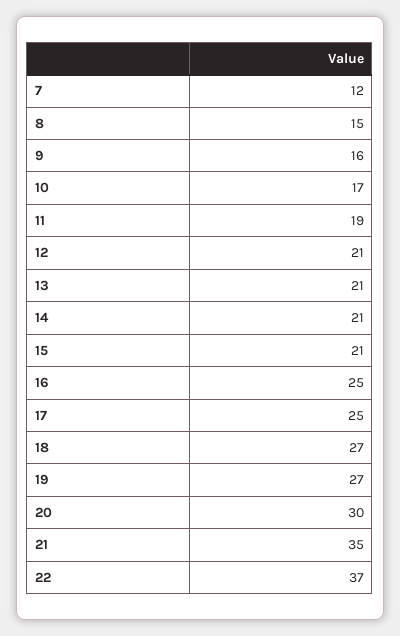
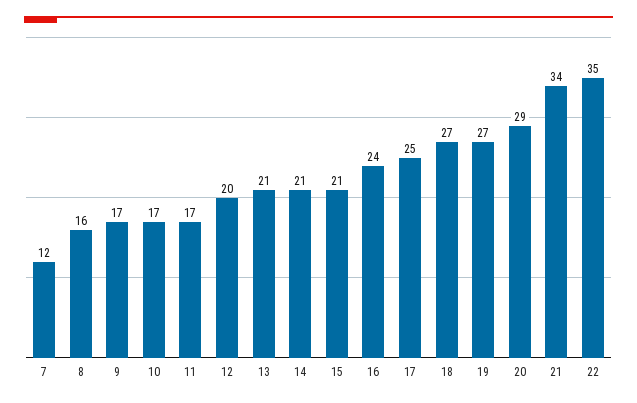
  {
    "7": 12,
-   "8": 15,
+   "8": 16,
-   "9": 16,
+   "9": 17,
    "10": 17,
-   "11": 19,
+   "11": 17,
-   "12": 21,
+   "12": 20,
    "13": 21,
    "14": 21,
    "15": 21,
-   "16": 25,
+   "16": 24,
    "17": 25,
    "18": 27,
    "19": 27,
-   "20": 30,
+   "20": 29,
-   "21": 35,
+   "21": 34,
-   "22": 37
+   "22": 35
  }

